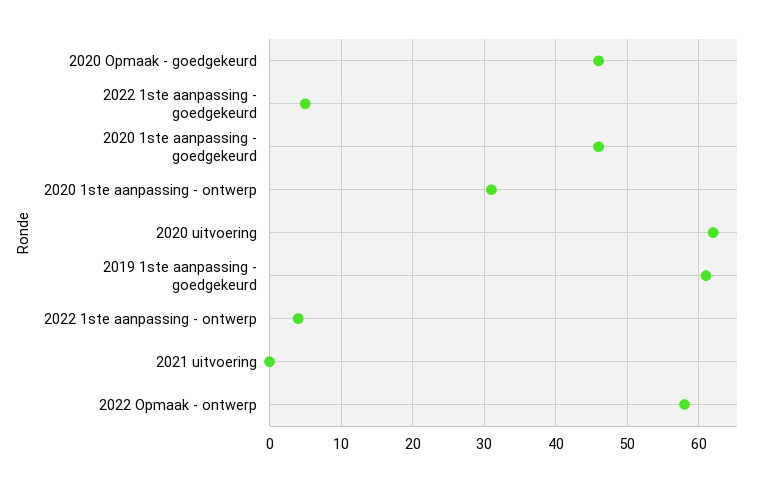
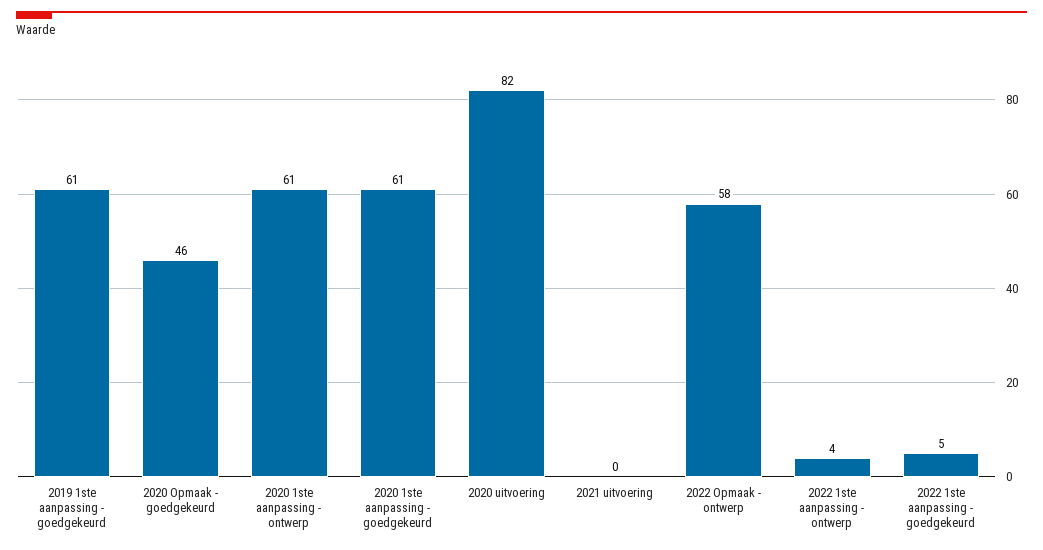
  {
    "2020 Opmaak - goedgekeurd": 46,
    "2022 1ste aanpassing - goedgekeurd": 5,
-   "2020 1ste aanpassing - goedgekeurd": 46,
+   "2020 1ste aanpassing - goedgekeurd": 61,
-   "2020 1ste aanpassing - ontwerp": 31,
+   "2020 1ste aanpassing - ontwerp": 61,
-   "2020 uitvoering": 62,
+   "2020 uitvoering": 82,
    "2019 1ste aanpassing - goedgekeurd": 61,
    "2022 1ste aanpassing - ontwerp": 4,
    "2021 uitvoering": 0,
    "2022 Opmaak - ontwerp": 58
  }

